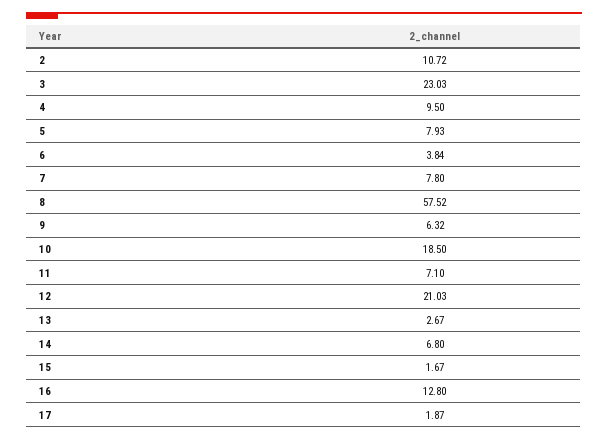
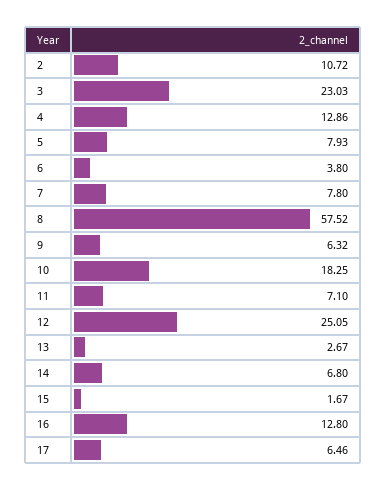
  {
    "2": 10.72,
    "3": 23.03,
-   "4": 9.5,
+   "4": 12.86,
    "5": 7.93,
-   "6": 3.84,
+   "6": 3.8,
    "7": 7.8,
    "8": 57.52,
    "9": 6.32,
-   "10": 18.5,
+   "10": 18.25,
    "11": 7.1,
-   "12": 21.03,
+   "12": 25.05,
    "13": 2.67,
    "14": 6.8,
    "15": 1.67,
    "16": 12.8,
-   "17": 1.87
+   "17": 6.46
  }

